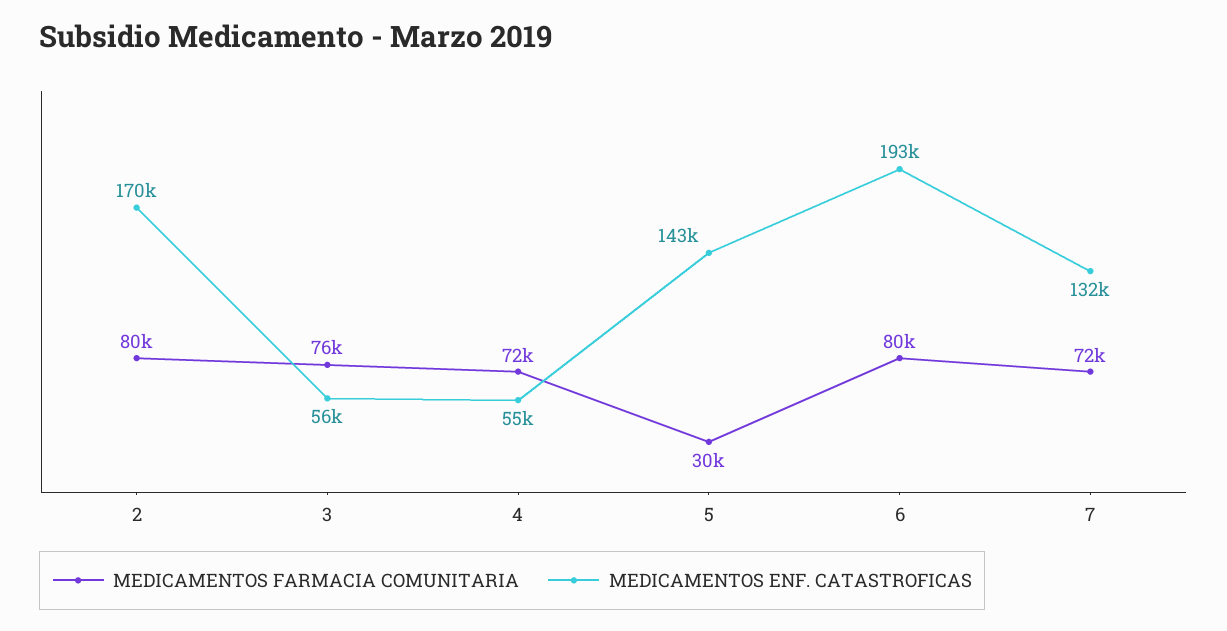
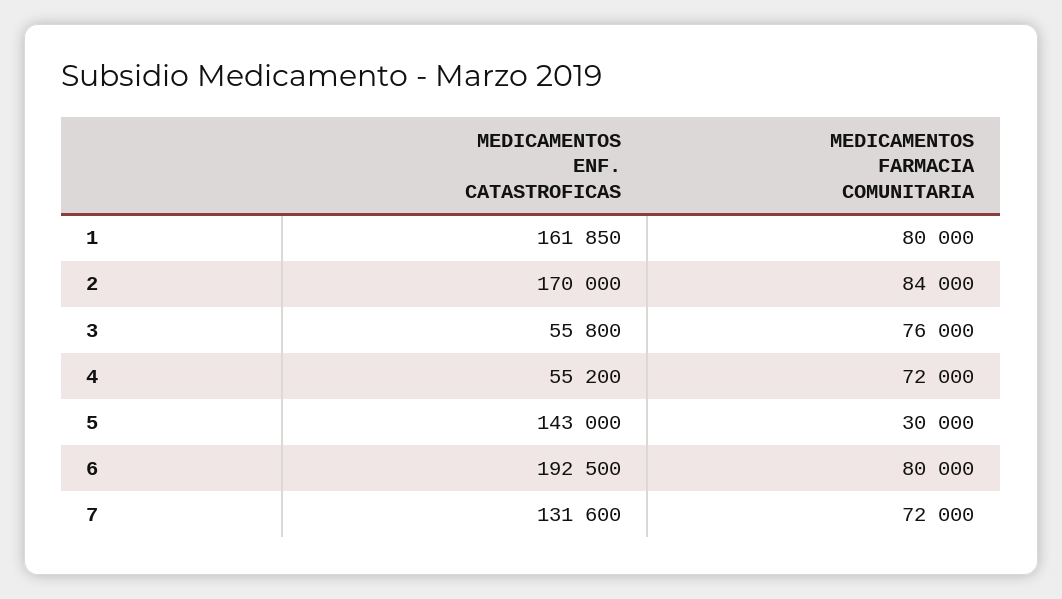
  {
    "MEDICAMENTOS FARMACIA COMUNITARIA": {
-     "2": 80000,
+     "2": 84000,
      "3": 76000,
      "4": 72000,
      "5": 30000,
      "6": 80000,
-     "7": 72000
+     "7": 72000,
+     "1": 80000
    },
    "MEDICAMENTOS ENF. CATASTROFICAS": {
      "2": 170000,
      "3": 55800,
      "4": 55200,
      "5": 143000,
      "6": 192500,
-     "7": 131600
+     "7": 131600,
+     "1": 161850
    }
  }

